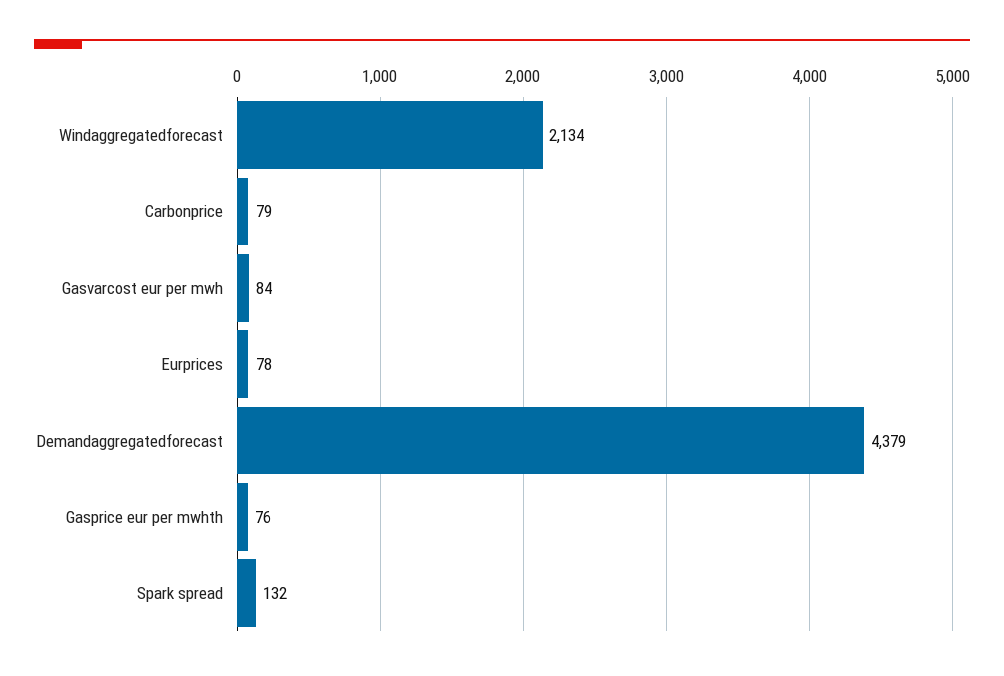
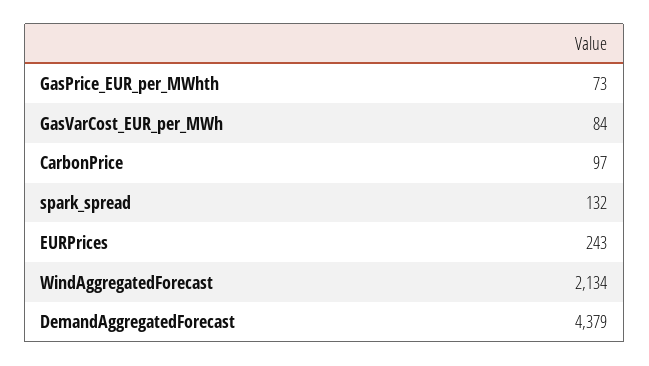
  {
    "Windaggregatedforecast": 2134,
-   "Carbonprice": 79,
+   "Carbonprice": 97,
    "Gasvarcost eur per mwh": 84,
-   "Eurprices": 78,
+   "Eurprices": 243,
    "Demandaggregatedforecast": 4379,
-   "Gasprice eur per mwhth": 76,
+   "Gasprice eur per mwhth": 73,
    "Spark spread": 132
  }

